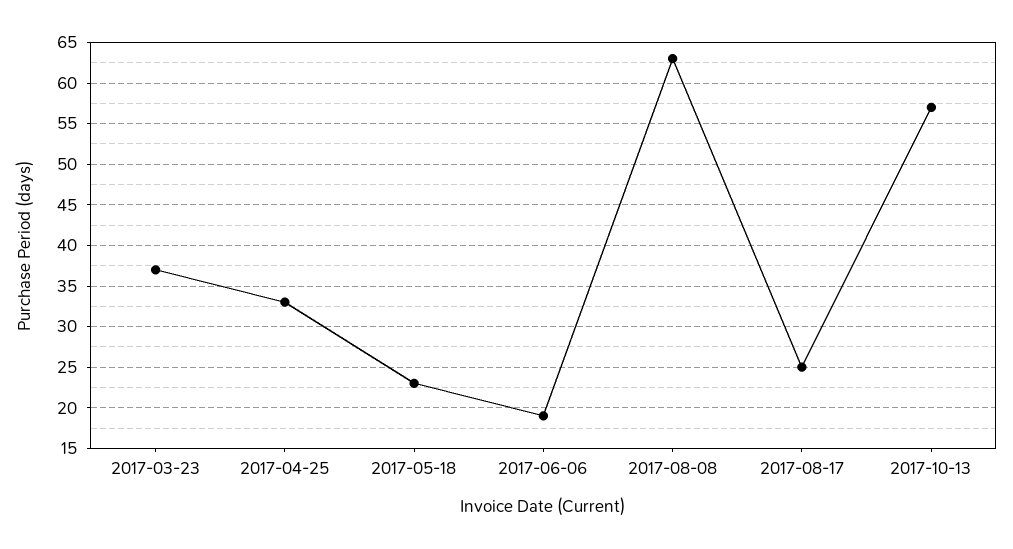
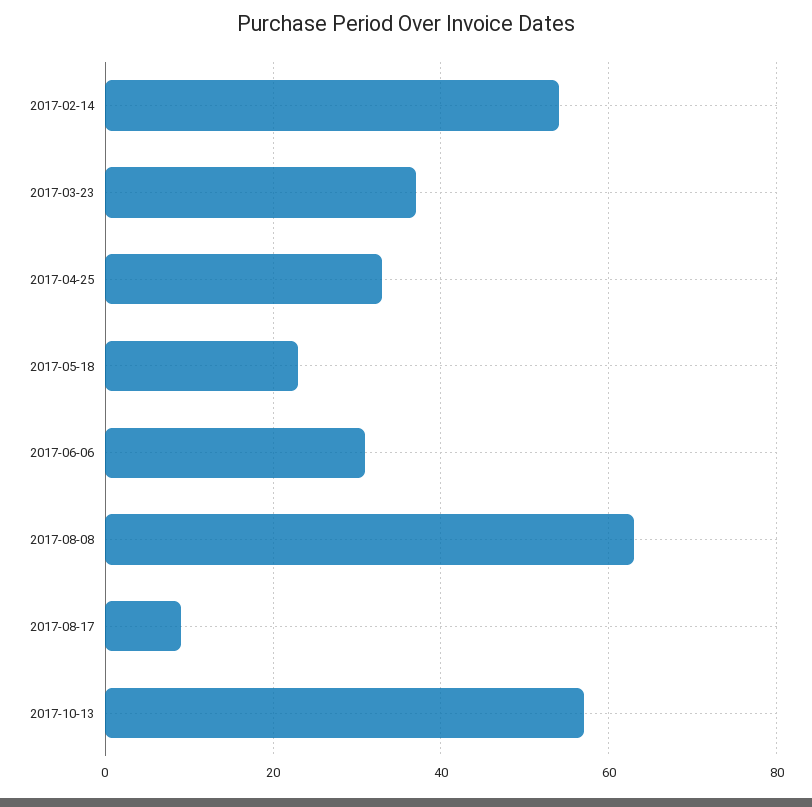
  {
    "2017-03-23": 37,
    "2017-04-25": 33,
    "2017-05-18": 23,
-   "2017-06-06": 19,
+   "2017-06-06": 30,
    "2017-08-08": 63,
-   "2017-08-17": 25,
+   "2017-08-17": 10,
-   "2017-10-13": 57
+   "2017-10-13": 57,
+   "2017-02-14": 55
  }

